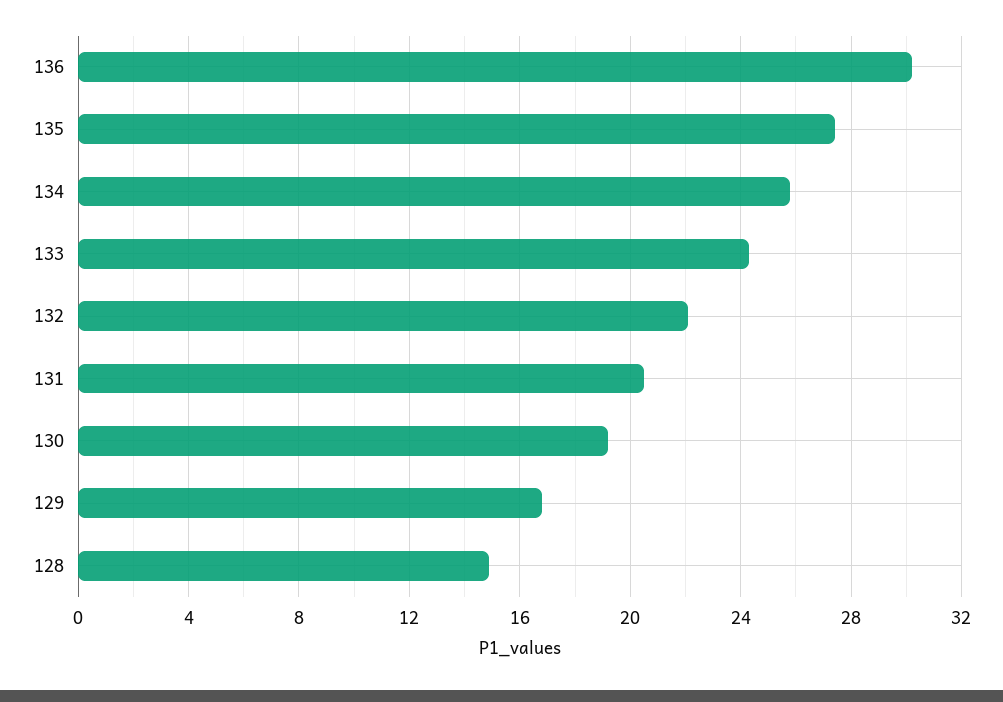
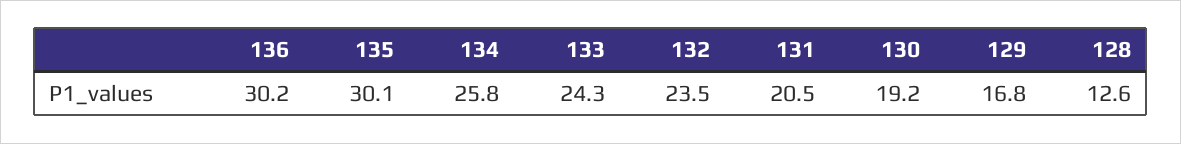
  {
    "136": 30.2,
-   "135": 27.5,
+   "135": 30.1,
    "134": 25.8,
    "133": 24.3,
-   "132": 22,
+   "132": 23.5,
    "131": 20.5,
    "130": 19.2,
    "129": 16.8,
-   "128": 15
+   "128": 12.6
  }

